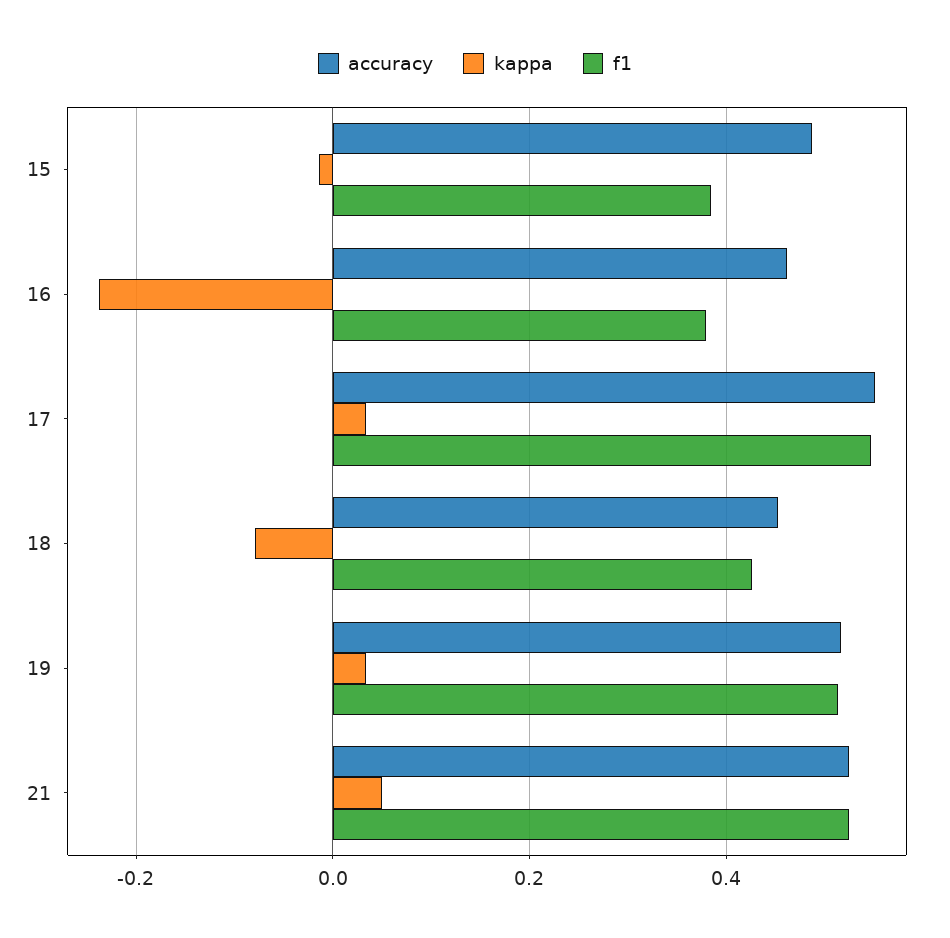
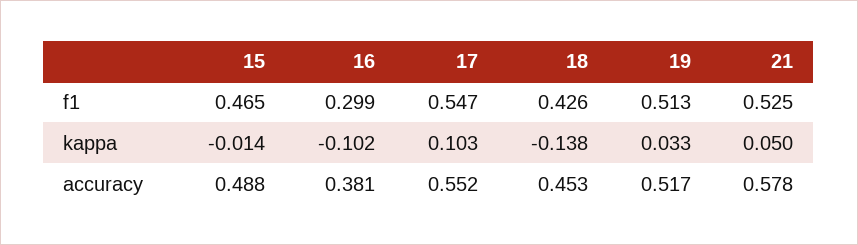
  {
    "accuracy": {
      "15": 0.488,
-     "16": 0.46,
+     "16": 0.381,
      "17": 0.552,
      "18": 0.453,
      "19": 0.517,
-     "21": 0.52
+     "21": 0.578
    },
    "kappa": {
      "15": -0.014,
-     "16": -0.24,
+     "16": -0.102,
-     "17": 0.04,
+     "17": 0.103,
-     "18": -0.08,
+     "18": -0.138,
      "19": 0.033,
      "21": 0.05
    },
    "f1": {
-     "15": 0.38,
+     "15": 0.465,
-     "16": 0.38,
+     "16": 0.299,
      "17": 0.547,
      "18": 0.426,
      "19": 0.513,
      "21": 0.525
    }
  }

